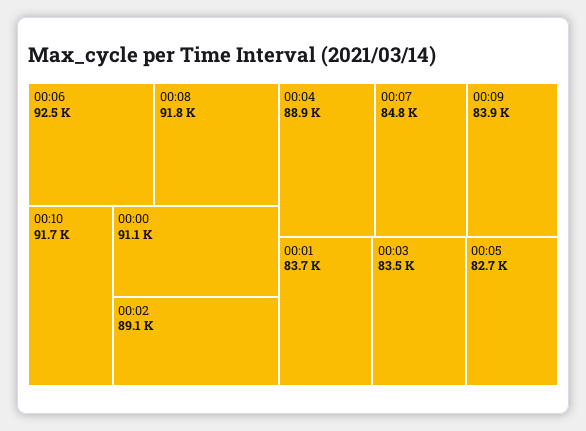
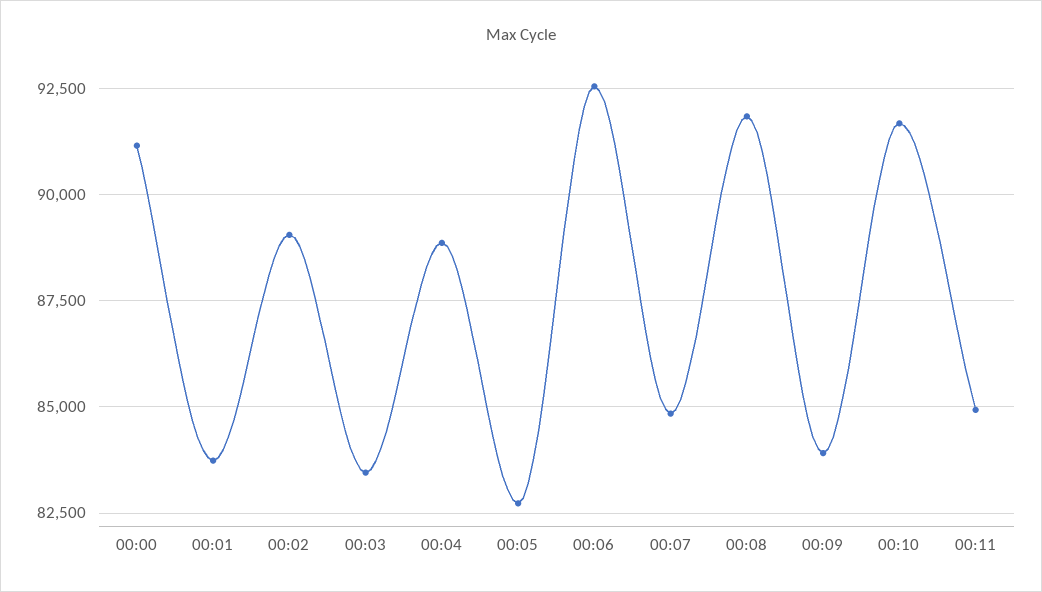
  {
    "00:06": 92500,
    "00:08": 91800,
    "00:10": 91700,
    "00:00": 91100,
    "00:02": 89100,
    "00:04": 88900,
    "00:07": 84800,
    "00:09": 83900,
    "00:01": 83700,
    "00:03": 83500,
-   "00:05": 82700
+   "00:05": 82700,
+   "00:11": 85000
  }

